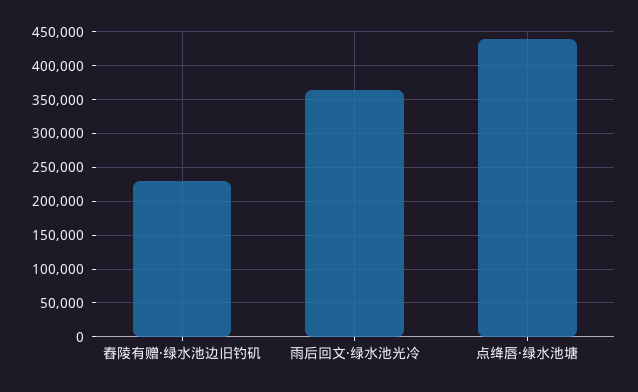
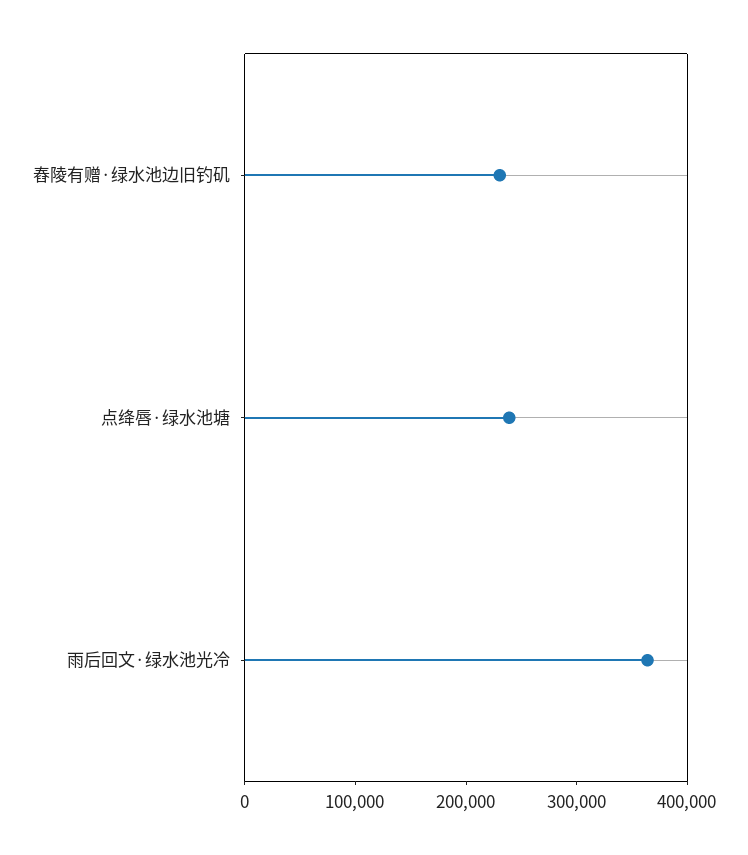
  {
    "舂陵有赠·绿水池边旧钓矶": 230000,
    "雨后回文·绿水池光冷": 360000,
-   "点绛唇·绿水池塘": 440000
+   "点绛唇·绿水池塘": 240000
  }

